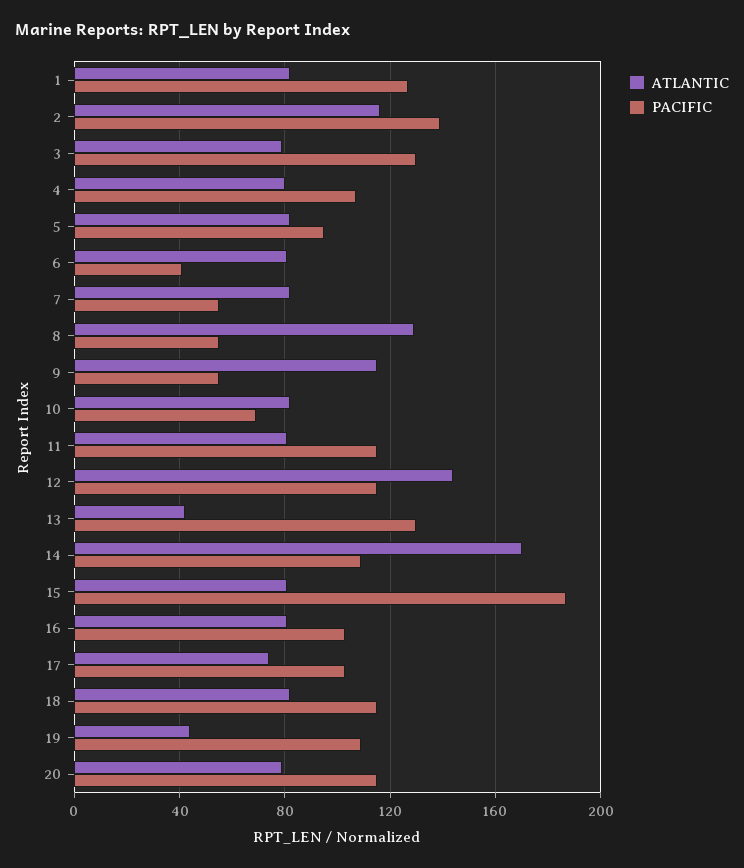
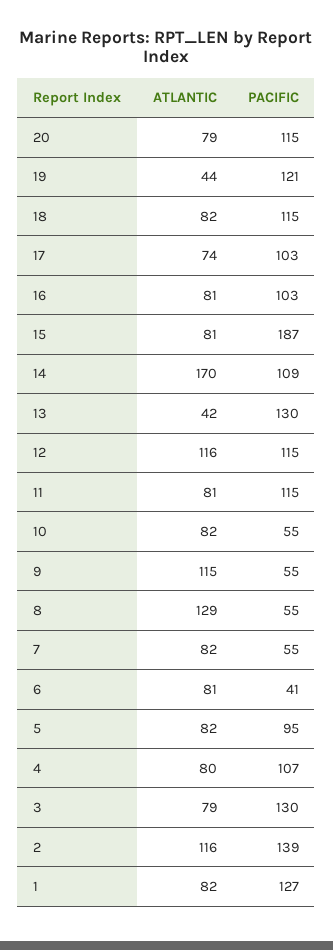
  {
    "ATLANTIC": {
      "1": 82,
      "2": 116,
      "3": 79,
      "4": 80,
      "5": 82,
      "6": 81,
      "7": 82,
      "8": 129,
      "9": 115,
      "10": 82,
      "11": 81,
-     "12": 145,
+     "12": 116,
      "13": 42,
      "14": 170,
      "15": 81,
      "16": 81,
      "17": 74,
      "18": 82,
      "19": 44,
      "20": 79
    },
    "PACIFIC": {
      "1": 127,
      "2": 139,
      "3": 130,
      "4": 107,
      "5": 95,
      "6": 41,
      "7": 55,
      "8": 55,
      "9": 55,
-     "10": 70,
+     "10": 55,
      "11": 115,
      "12": 115,
      "13": 130,
      "14": 109,
      "15": 187,
      "16": 103,
      "17": 103,
      "18": 115,
-     "19": 110,
+     "19": 121,
      "20": 115
    }
  }

